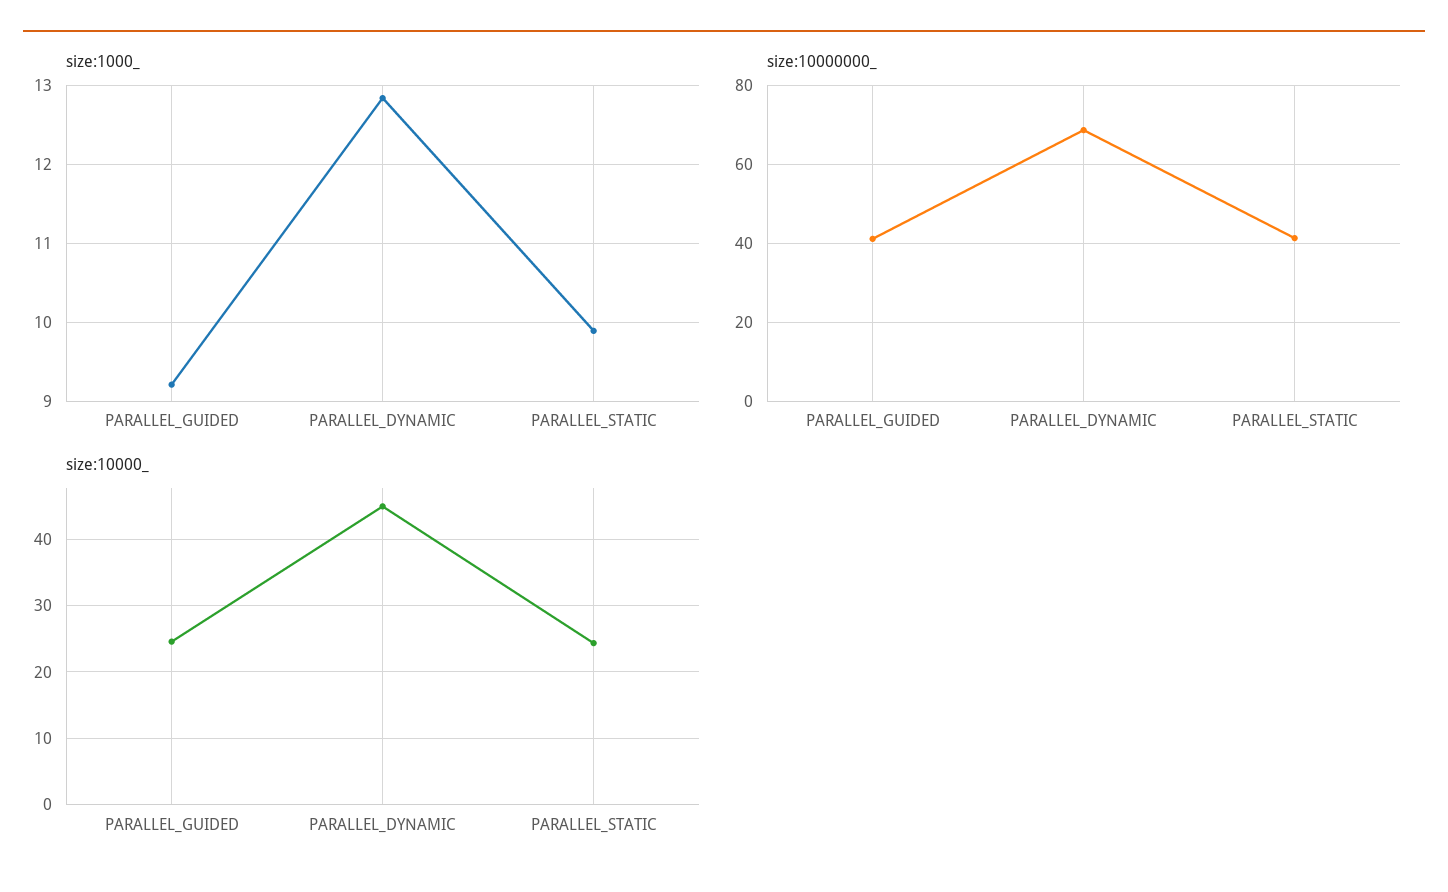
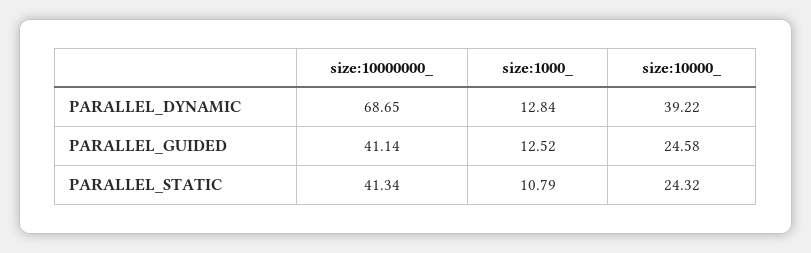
  {
    "size:1000_": {
-     "PARALLEL_GUIDED": 9.2,
+     "PARALLEL_GUIDED": 12.52,
      "PARALLEL_DYNAMIC": 12.84,
-     "PARALLEL_STATIC": 9.9
+     "PARALLEL_STATIC": 10.79
    },
    "size:10000000_": {
      "PARALLEL_GUIDED": 41.14,
      "PARALLEL_DYNAMIC": 68.65,
      "PARALLEL_STATIC": 41.34
    },
    "size:10000_": {
      "PARALLEL_GUIDED": 24.58,
-     "PARALLEL_DYNAMIC": 45,
+     "PARALLEL_DYNAMIC": 39.22,
      "PARALLEL_STATIC": 24.32
    }
  }

